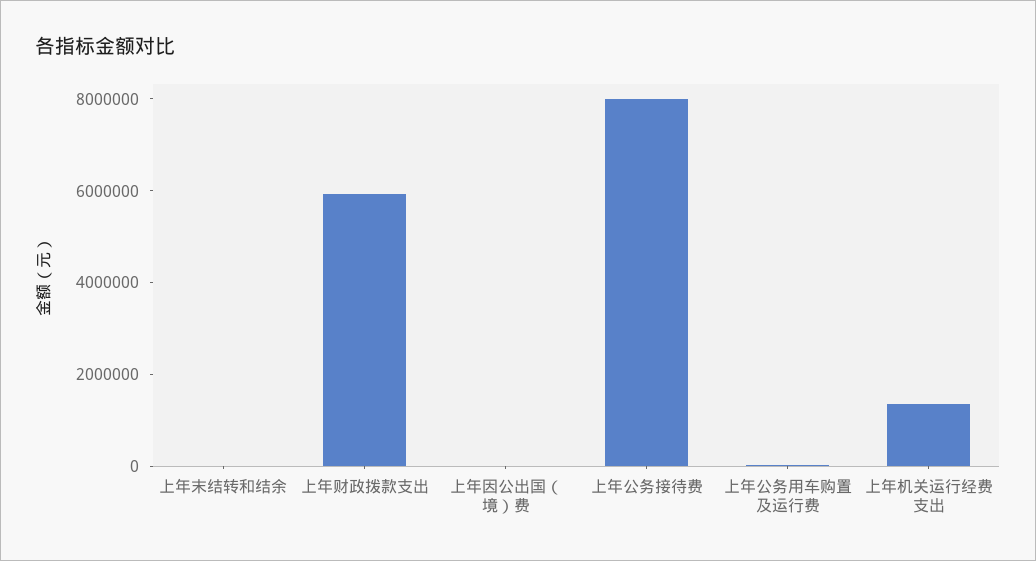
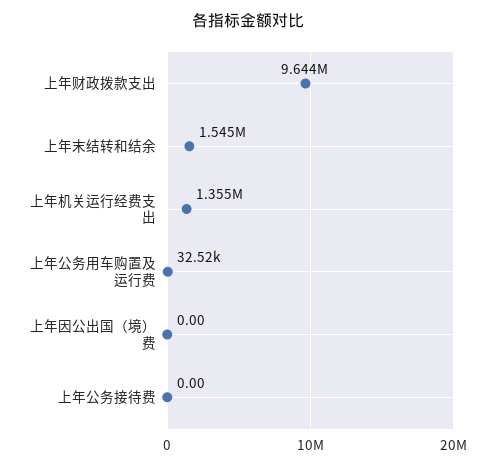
  {
-   "上年末结转和结余": 0,
+   "上年末结转和结余": 1545000,
-   "上年财政拨款支出": 6000000,
+   "上年财政拨款支出": 9644000,
    "上年因公出国（境）费": 0,
-   "上年公务接待费": 8000000,
+   "上年公务接待费": 0,
    "上年公务用车购置及运行费": 32520,
    "上年机关运行经费支出": 1355000
  }

